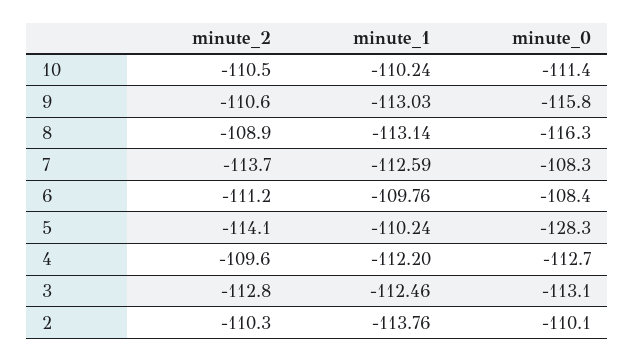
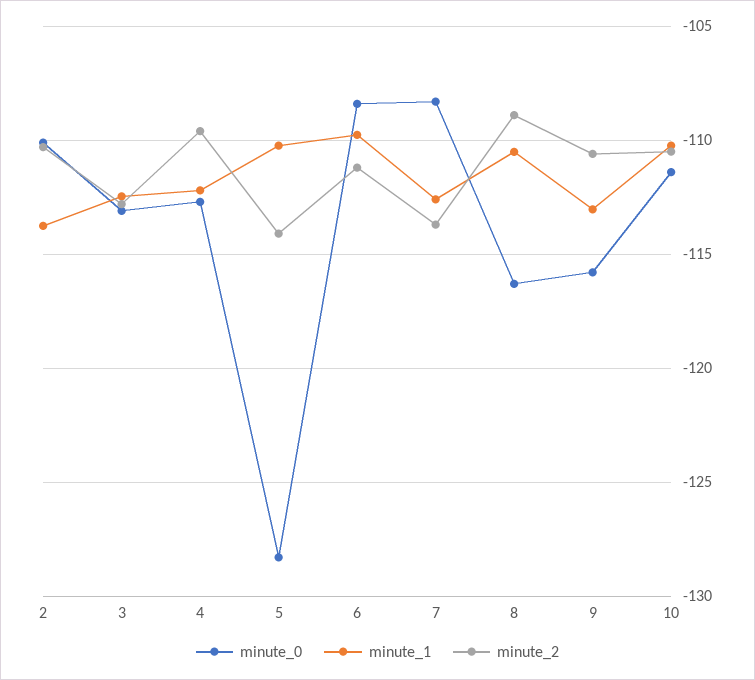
  {
    "minute_2": {
      "10": -110.5,
      "9": -110.6,
      "8": -108.9,
      "7": -113.7,
      "6": -111.2,
      "5": -114.1,
      "4": -109.6,
      "3": -112.8,
      "2": -110.3
    },
    "minute_1": {
      "10": -110.24,
      "9": -113.03,
-     "8": -113.14,
+     "8": -110.5,
      "7": -112.59,
      "6": -109.76,
      "5": -110.24,
      "4": -112.2,
      "3": -112.46,
      "2": -113.76
    },
    "minute_0": {
      "10": -111.4,
      "9": -115.8,
      "8": -116.3,
      "7": -108.3,
      "6": -108.4,
      "5": -128.3,
      "4": -112.7,
      "3": -113.1,
      "2": -110.1
    }
  }

